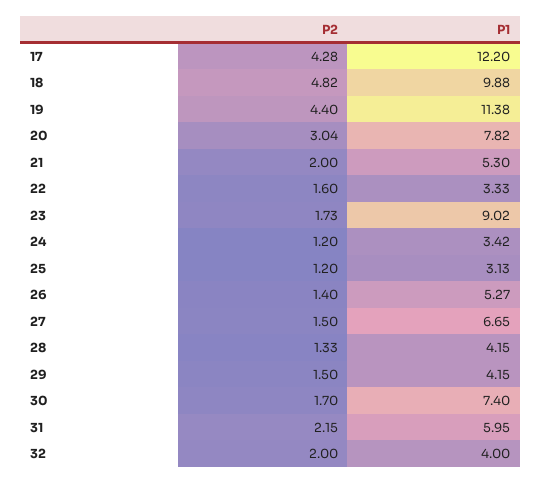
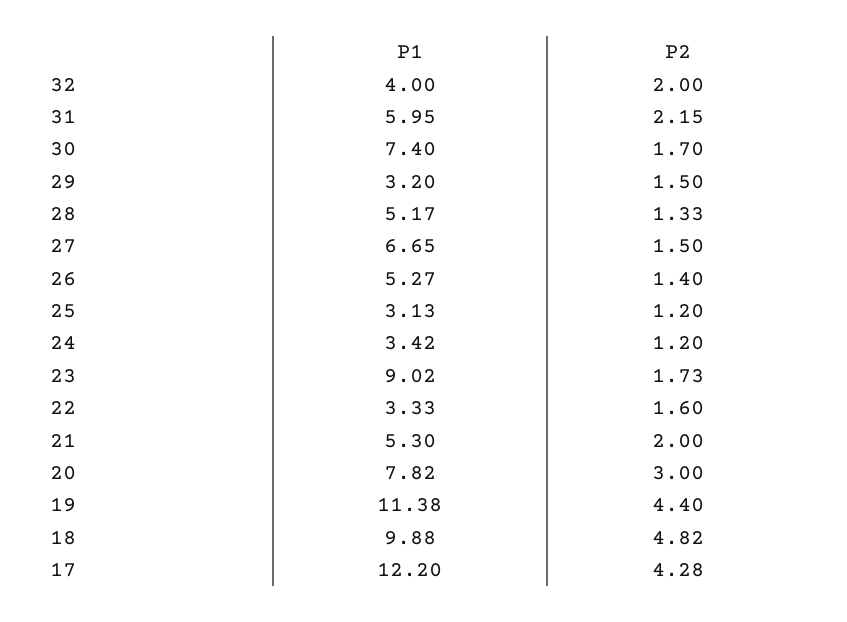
  {
    "P2": {
      "17": 4.28,
      "18": 4.82,
      "19": 4.4,
-     "20": 3.04,
+     "20": 3,
      "21": 2,
      "22": 1.6,
      "23": 1.73,
      "24": 1.2,
      "25": 1.2,
      "26": 1.4,
      "27": 1.5,
      "28": 1.33,
      "29": 1.5,
      "30": 1.7,
      "31": 2.15,
      "32": 2
    },
    "P1": {
      "17": 12.2,
      "18": 9.88,
      "19": 11.38,
      "20": 7.82,
      "21": 5.3,
      "22": 3.33,
      "23": 9.02,
      "24": 3.42,
      "25": 3.13,
      "26": 5.27,
      "27": 6.65,
-     "28": 4.15,
+     "28": 5.17,
-     "29": 4.15,
+     "29": 3.2,
      "30": 7.4,
      "31": 5.95,
      "32": 4
    }
  }

